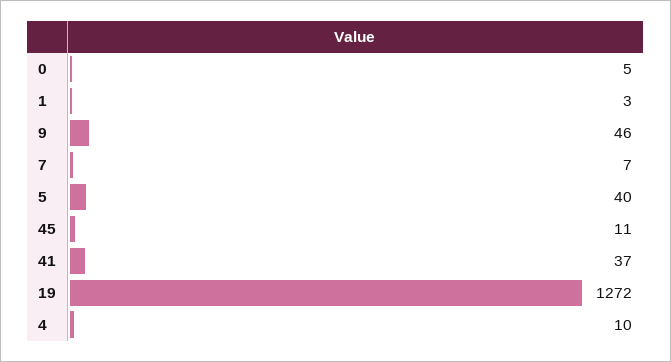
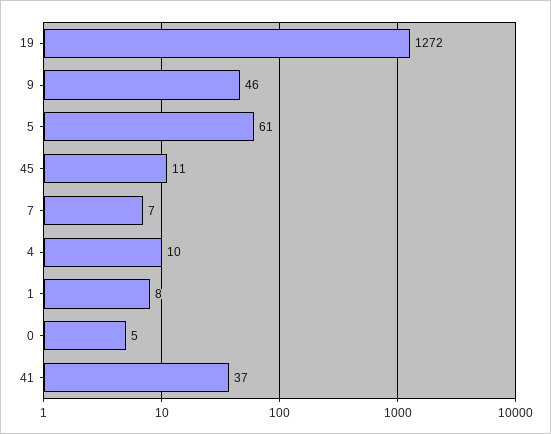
  {
    "0": 5,
-   "1": 3,
+   "1": 8,
    "9": 46,
    "7": 7,
-   "5": 40,
+   "5": 61,
    "45": 11,
    "41": 37,
    "19": 1272,
    "4": 10
  }

